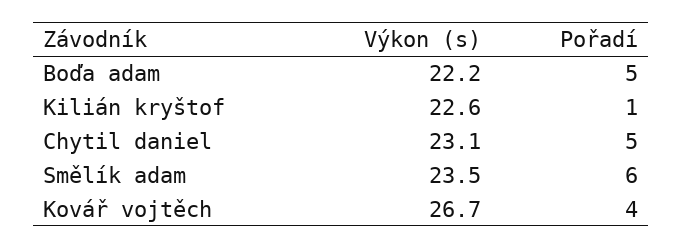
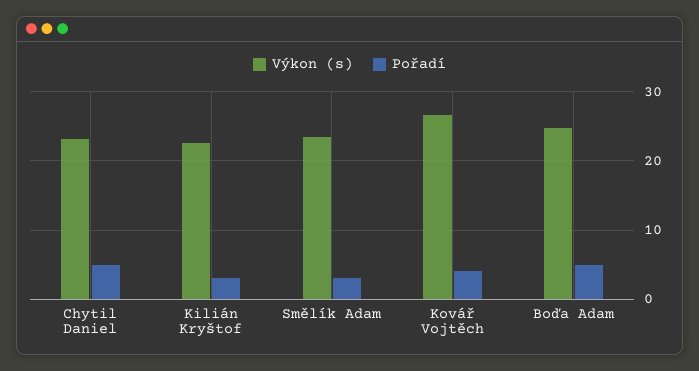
  {
    "Výkon (s)": {
-     "Boďa adam": 22.2,
+     "Boďa adam": 25,
      "Kilián kryštof": 22.6,
      "Chytil daniel": 23.1,
      "Smělík adam": 23.5,
      "Kovář vojtěch": 26.7
    },
    "Pořadí": {
      "Boďa adam": 5,
-     "Kilián kryštof": 1,
+     "Kilián kryštof": 3,
      "Chytil daniel": 5,
-     "Smělík adam": 6,
+     "Smělík adam": 3,
      "Kovář vojtěch": 4
    }
  }

